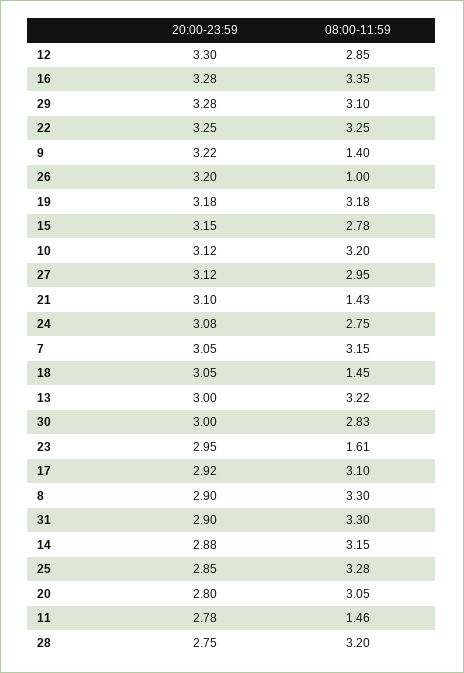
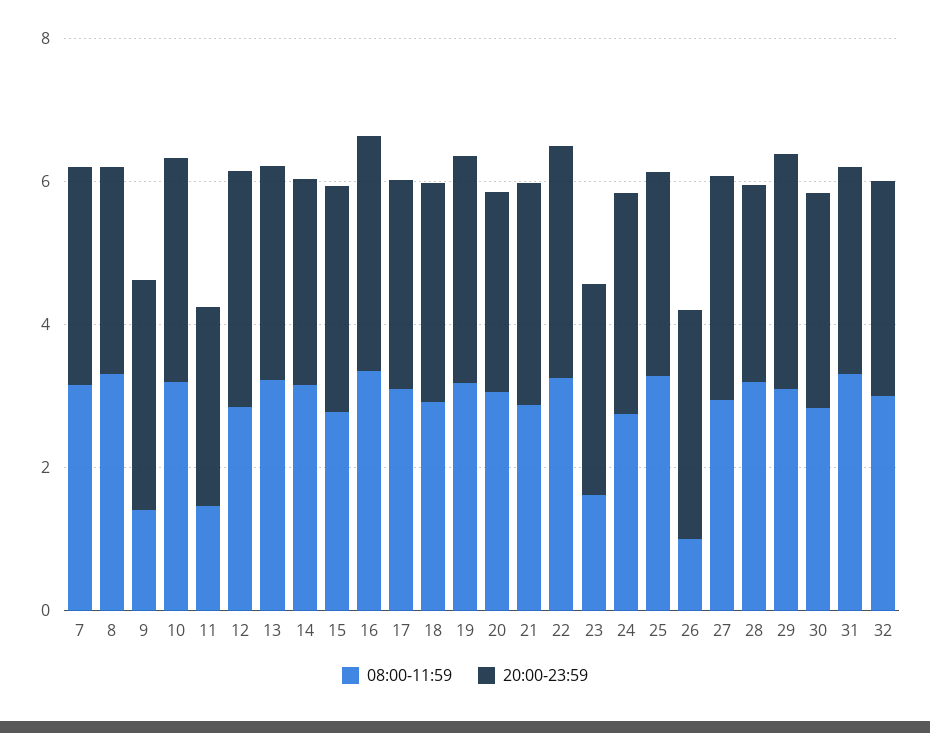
  {
    "20:00-23:59": {
      "12": 3.3,
      "16": 3.28,
      "29": 3.28,
      "22": 3.25,
      "9": 3.22,
      "26": 3.2,
      "19": 3.18,
      "15": 3.15,
      "10": 3.12,
      "27": 3.12,
      "21": 3.1,
      "24": 3.08,
      "7": 3.05,
      "18": 3.05,
      "13": 3,
      "30": 3,
      "23": 2.95,
      "17": 2.92,
      "8": 2.9,
      "31": 2.9,
      "14": 2.88,
      "25": 2.85,
      "20": 2.8,
      "11": 2.78,
-     "28": 2.75
+     "28": 2.75,
+     "32": 3
    },
    "08:00-11:59": {
      "12": 2.85,
      "16": 3.35,
      "29": 3.1,
      "22": 3.25,
      "9": 1.4,
      "26": 1,
      "19": 3.18,
      "15": 2.78,
      "10": 3.2,
      "27": 2.95,
-     "21": 1.43,
+     "21": 3,
      "24": 2.75,
      "7": 3.15,
-     "18": 1.45,
+     "18": 3,
      "13": 3.22,
      "30": 2.83,
      "23": 1.61,
      "17": 3.1,
      "8": 3.3,
      "31": 3.3,
      "14": 3.15,
      "25": 3.28,
      "20": 3.05,
      "11": 1.46,
-     "28": 3.2
+     "28": 3.2,
+     "32": 3
    }
  }

